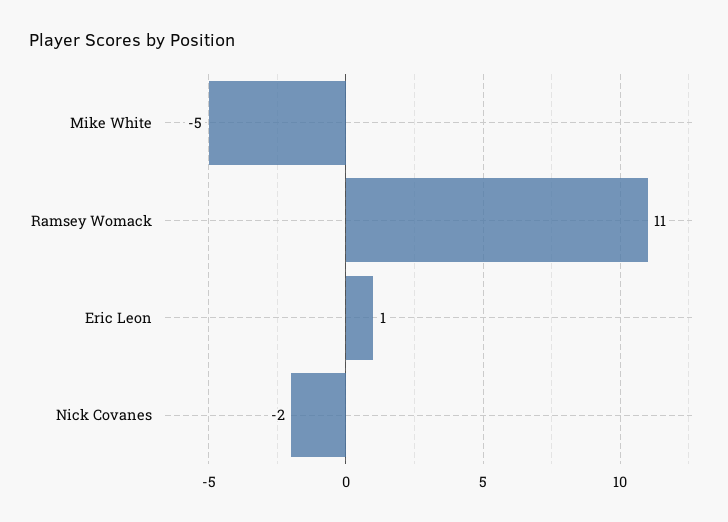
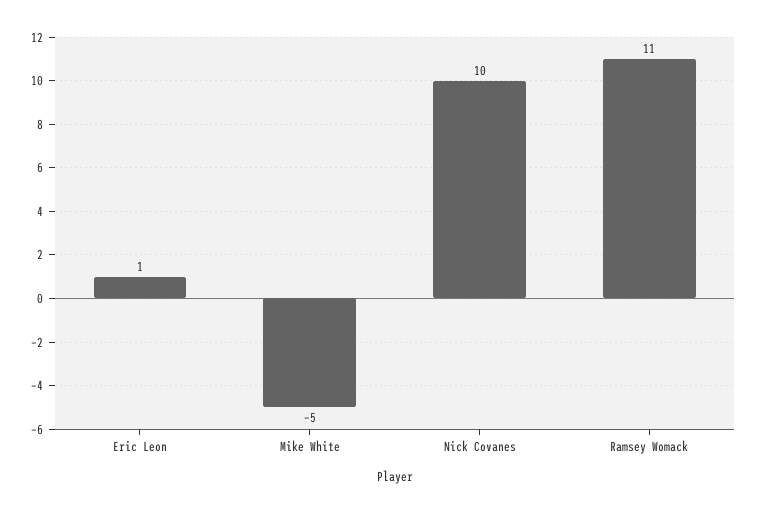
  {
    "Mike White": -5,
    "Ramsey Womack": 11,
    "Eric Leon": 1,
-   "Nick Covanes": -2
+   "Nick Covanes": 10
  }

